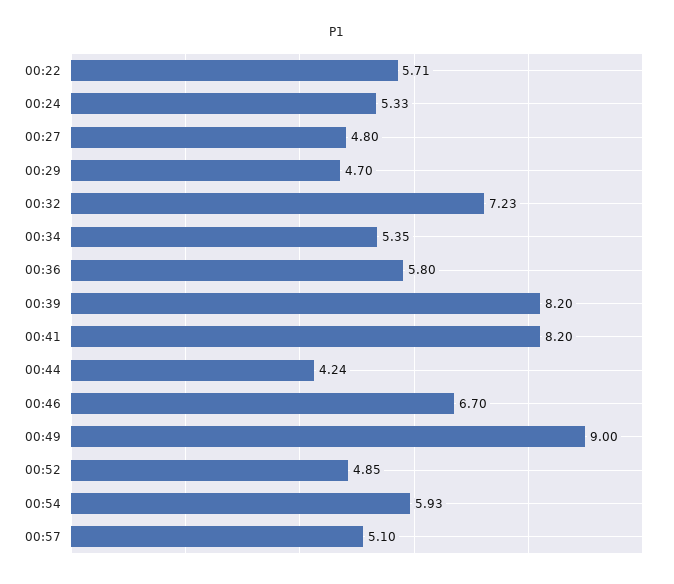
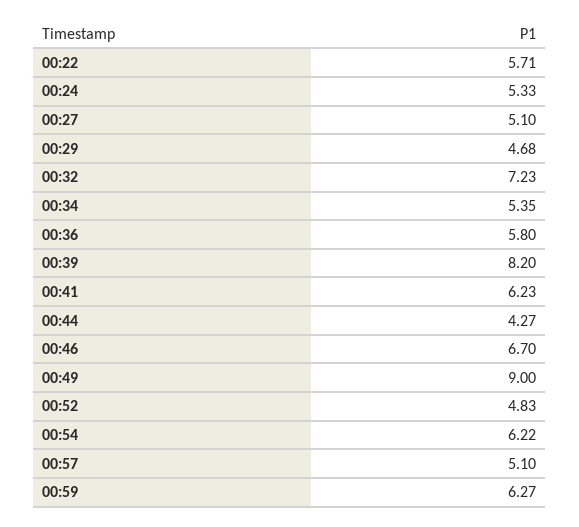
  {
    "00:22": 5.71,
    "00:24": 5.33,
-   "00:27": 4.8,
+   "00:27": 5.1,
-   "00:29": 4.7,
+   "00:29": 4.68,
    "00:32": 7.23,
    "00:34": 5.35,
    "00:36": 5.8,
    "00:39": 8.2,
-   "00:41": 8.2,
+   "00:41": 6.23,
-   "00:44": 4.24,
+   "00:44": 4.27,
    "00:46": 6.7,
    "00:49": 9,
-   "00:52": 4.85,
+   "00:52": 4.83,
-   "00:54": 5.93,
+   "00:54": 6.22,
-   "00:57": 5.1
+   "00:57": 5.1,
+   "00:59": 6.27
  }

